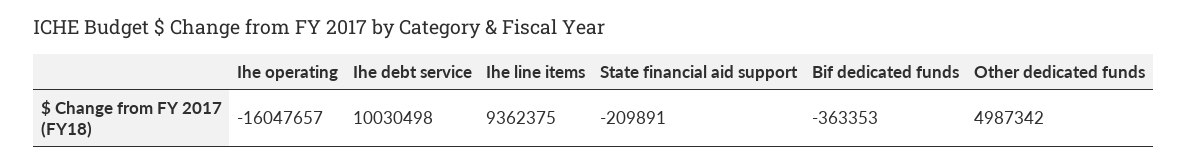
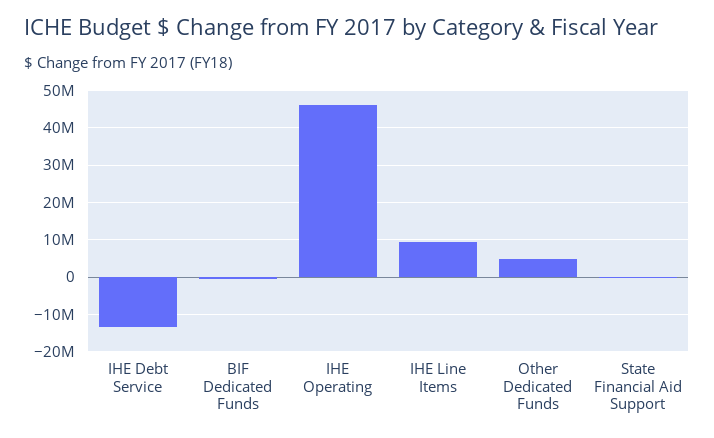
  {
-   "Ihe operating": -16047657,
+   "Ihe operating": 46000000,
-   "Ihe debt service": 10030498,
+   "Ihe debt service": -14000000,
    "Ihe line items": 9362375,
    "State financial aid support": -209891,
    "Bif dedicated funds": -363353,
    "Other dedicated funds": 4987342
  }

